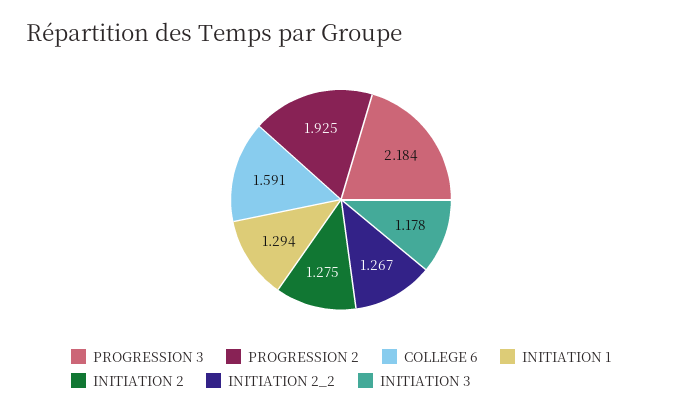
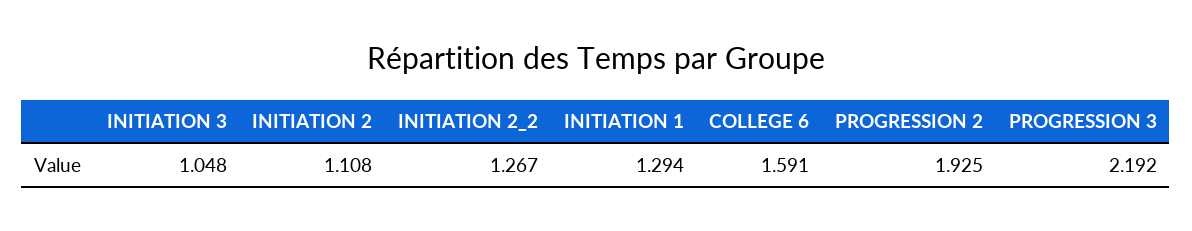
  {
-   "PROGRESSION 3": 2.184,
+   "PROGRESSION 3": 2.192,
    "PROGRESSION 2": 1.925,
    "COLLEGE 6": 1.591,
    "INITIATION 1": 1.294,
-   "INITIATION 2": 1.275,
+   "INITIATION 2": 1.108,
    "INITIATION 2_2": 1.267,
-   "INITIATION 3": 1.178
+   "INITIATION 3": 1.048
  }

